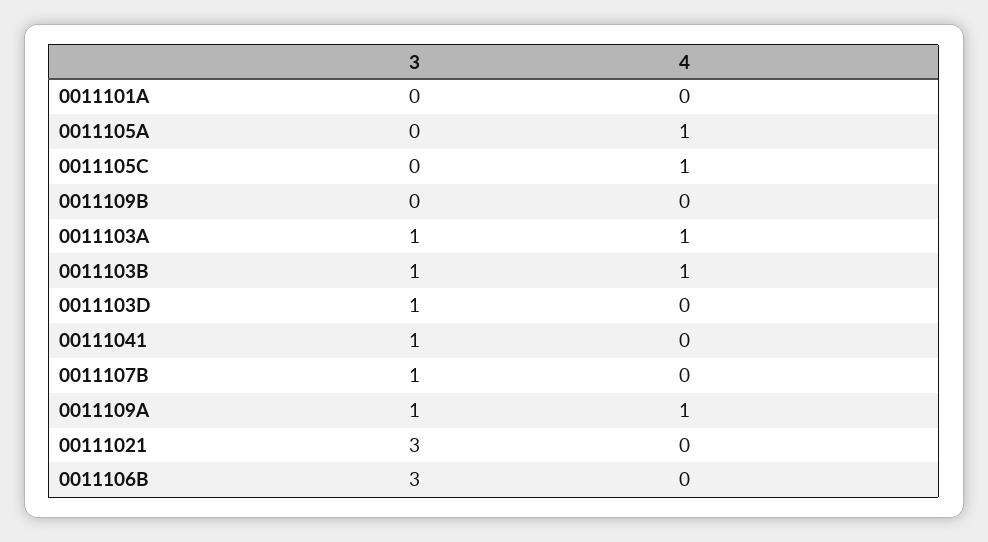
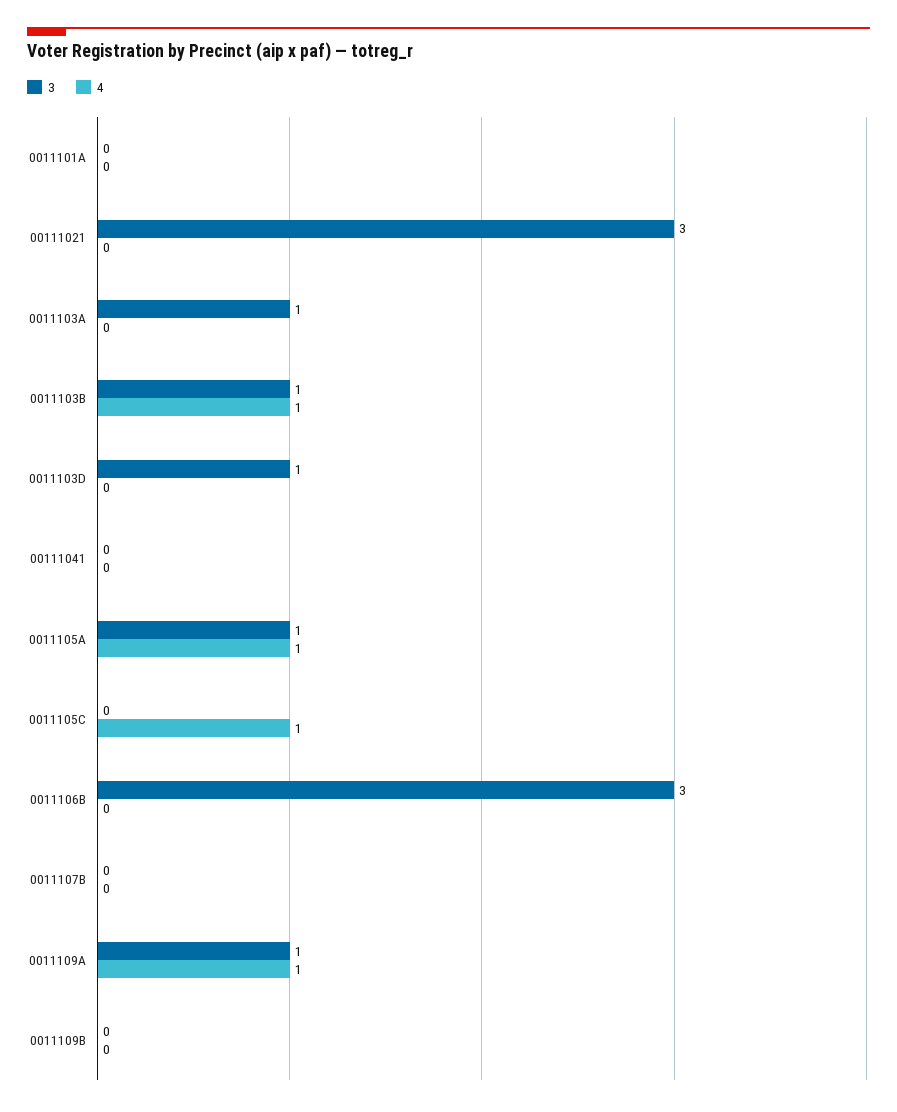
  {
    "3": {
      "0011101A": 0,
-     "0011105A": 0,
+     "0011105A": 1,
      "0011105C": 0,
      "0011109B": 0,
      "0011103A": 1,
      "0011103B": 1,
      "0011103D": 1,
-     "00111041": 1,
+     "00111041": 0,
-     "0011107B": 1,
+     "0011107B": 0,
      "0011109A": 1,
      "00111021": 3,
      "0011106B": 3
    },
    "4": {
      "0011101A": 0,
      "0011105A": 1,
      "0011105C": 1,
      "0011109B": 0,
-     "0011103A": 1,
+     "0011103A": 0,
      "0011103B": 1,
      "0011103D": 0,
      "00111041": 0,
      "0011107B": 0,
      "0011109A": 1,
      "00111021": 0,
      "0011106B": 0
    }
  }

